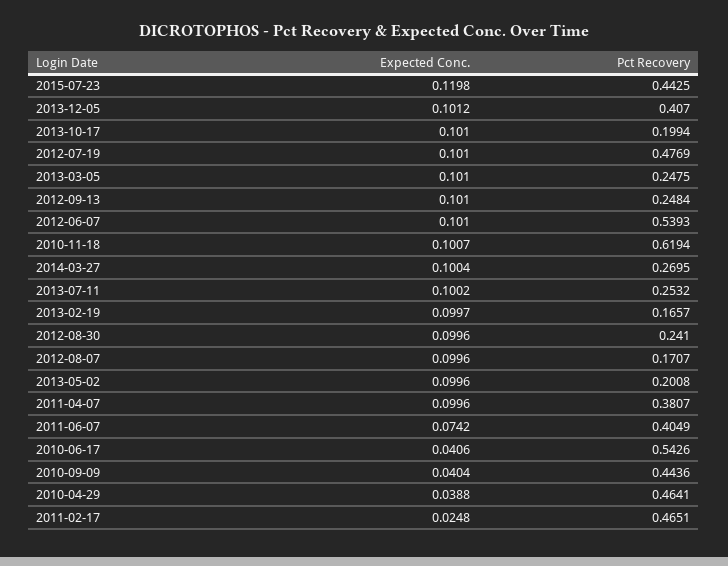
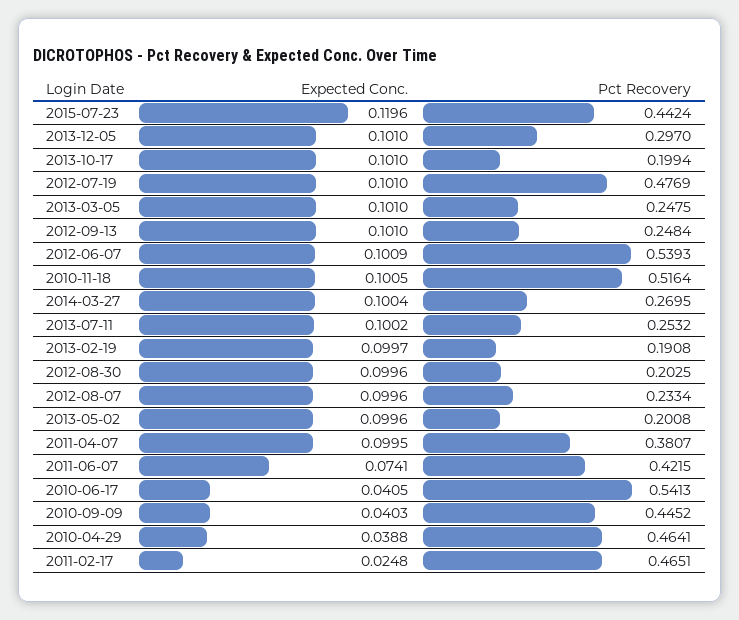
  {
    "Expected Conc.": {
-     "2015-07-23": 0.1198,
+     "2015-07-23": 0.1196,
-     "2013-12-05": 0.1012,
+     "2013-12-05": 0.101,
      "2013-10-17": 0.101,
      "2012-07-19": 0.101,
      "2013-03-05": 0.101,
      "2012-09-13": 0.101,
-     "2012-06-07": 0.101,
+     "2012-06-07": 0.1009,
-     "2010-11-18": 0.1007,
+     "2010-11-18": 0.1005,
      "2014-03-27": 0.1004,
      "2013-07-11": 0.1002,
      "2013-02-19": 0.0997,
      "2012-08-30": 0.0996,
      "2012-08-07": 0.0996,
      "2013-05-02": 0.0996,
-     "2011-04-07": 0.0996,
+     "2011-04-07": 0.0995,
-     "2011-06-07": 0.0742,
+     "2011-06-07": 0.0741,
-     "2010-06-17": 0.0406,
+     "2010-06-17": 0.0405,
-     "2010-09-09": 0.0404,
+     "2010-09-09": 0.0403,
      "2010-04-29": 0.0388,
      "2011-02-17": 0.0248
    },
    "Pct Recovery": {
-     "2015-07-23": 0.4425,
+     "2015-07-23": 0.4424,
-     "2013-12-05": 0.407,
+     "2013-12-05": 0.297,
      "2013-10-17": 0.1994,
      "2012-07-19": 0.4769,
      "2013-03-05": 0.2475,
      "2012-09-13": 0.2484,
      "2012-06-07": 0.5393,
-     "2010-11-18": 0.6194,
+     "2010-11-18": 0.5164,
      "2014-03-27": 0.2695,
      "2013-07-11": 0.2532,
-     "2013-02-19": 0.1657,
+     "2013-02-19": 0.1908,
-     "2012-08-30": 0.241,
+     "2012-08-30": 0.2025,
-     "2012-08-07": 0.1707,
+     "2012-08-07": 0.2334,
      "2013-05-02": 0.2008,
      "2011-04-07": 0.3807,
-     "2011-06-07": 0.4049,
+     "2011-06-07": 0.4215,
-     "2010-06-17": 0.5426,
+     "2010-06-17": 0.5413,
-     "2010-09-09": 0.4436,
+     "2010-09-09": 0.4452,
      "2010-04-29": 0.4641,
      "2011-02-17": 0.4651
    }
  }

